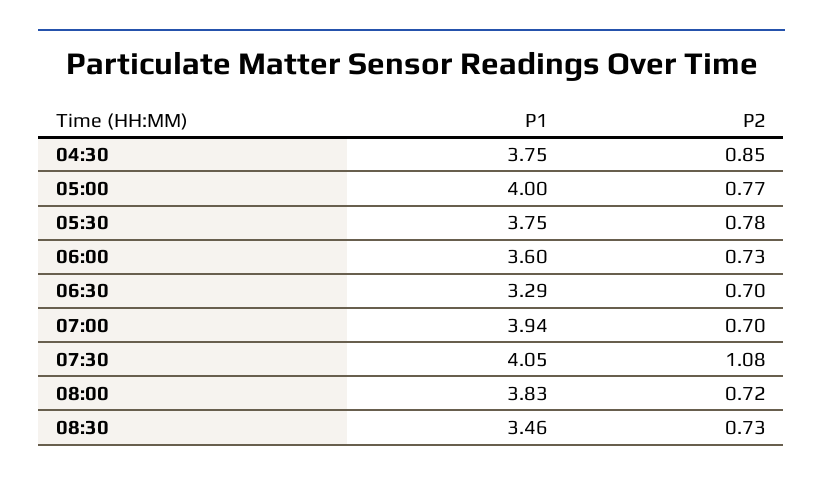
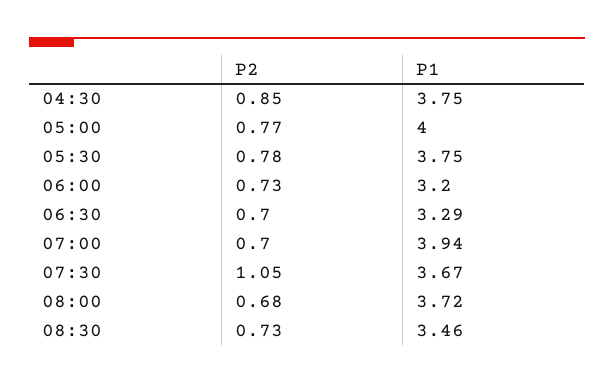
  {
    "P1": {
      "04:30": 3.75,
      "05:00": 4,
      "05:30": 3.75,
-     "06:00": 3.6,
+     "06:00": 3.2,
      "06:30": 3.29,
      "07:00": 3.94,
-     "07:30": 4.05,
+     "07:30": 3.67,
-     "08:00": 3.83,
+     "08:00": 3.72,
      "08:30": 3.46
    },
    "P2": {
      "04:30": 0.85,
      "05:00": 0.77,
      "05:30": 0.78,
      "06:00": 0.73,
      "06:30": 0.7,
      "07:00": 0.7,
-     "07:30": 1.08,
+     "07:30": 1.05,
-     "08:00": 0.72,
+     "08:00": 0.68,
      "08:30": 0.73
    }
  }

